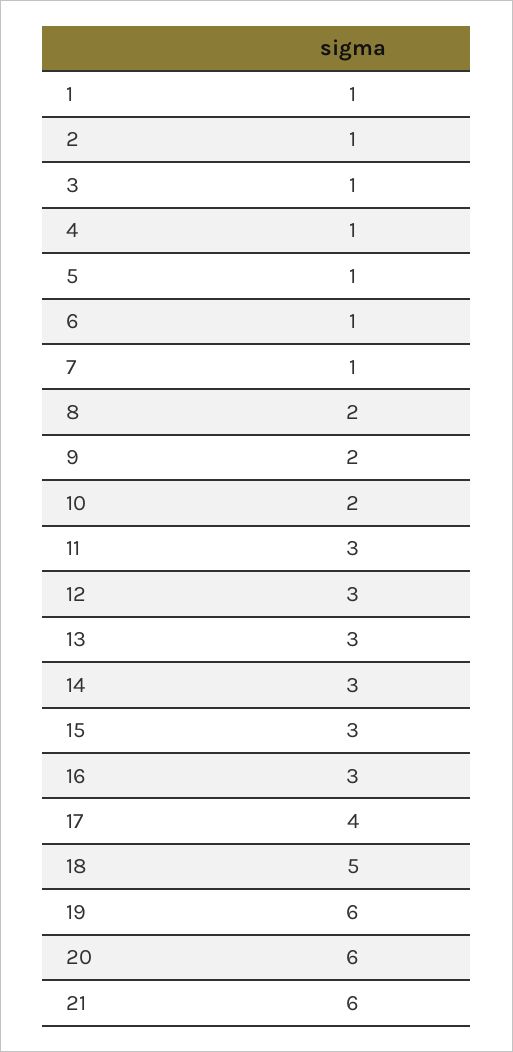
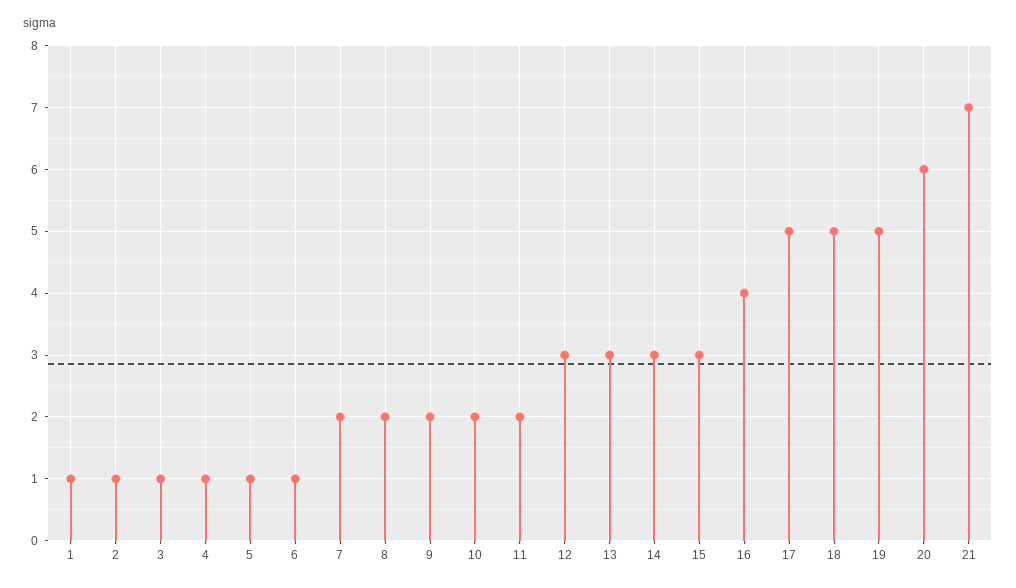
  {
    "1": 1,
    "2": 1,
    "3": 1,
    "4": 1,
    "5": 1,
    "6": 1,
-   "7": 1,
+   "7": 2,
    "8": 2,
    "9": 2,
    "10": 2,
-   "11": 3,
+   "11": 2,
    "12": 3,
    "13": 3,
    "14": 3,
    "15": 3,
-   "16": 3,
+   "16": 4,
-   "17": 4,
+   "17": 5,
    "18": 5,
-   "19": 6,
+   "19": 5,
    "20": 6,
-   "21": 6
+   "21": 7
  }

